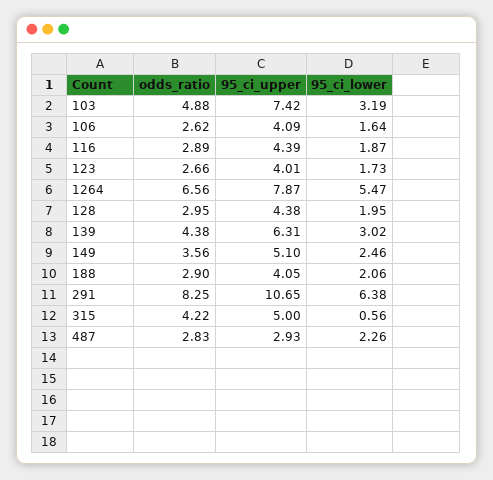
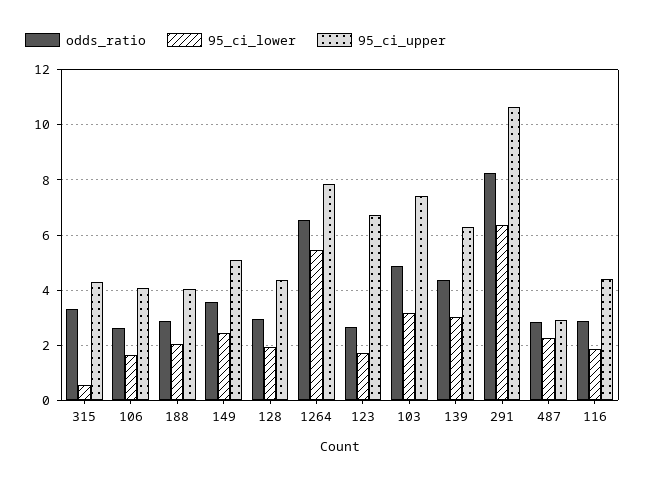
  {
    "odds_ratio": {
      "103": 4.88,
      "106": 2.62,
      "116": 2.89,
      "123": 2.66,
      "1264": 6.56,
      "128": 2.95,
      "139": 4.38,
      "149": 3.56,
      "188": 2.9,
      "291": 8.25,
-     "315": 4.22,
+     "315": 3.25,
      "487": 2.83
    },
    "95_ci_upper": {
      "103": 7.42,
      "106": 4.09,
      "116": 4.39,
-     "123": 4.01,
+     "123": 6.75,
      "1264": 7.87,
      "128": 4.38,
      "139": 6.31,
      "149": 5.1,
      "188": 4.05,
      "291": 10.65,
-     "315": 5,
+     "315": 4.25,
      "487": 2.93
    },
    "95_ci_lower": {
      "103": 3.19,
      "106": 1.64,
      "116": 1.87,
      "123": 1.73,
      "1264": 5.47,
      "128": 1.95,
      "139": 3.02,
      "149": 2.46,
      "188": 2.06,
      "291": 6.38,
      "315": 0.56,
      "487": 2.26
    }
  }

